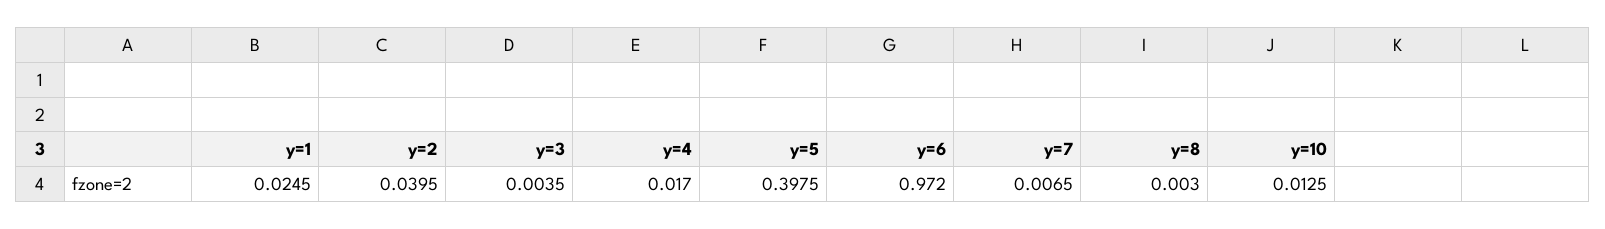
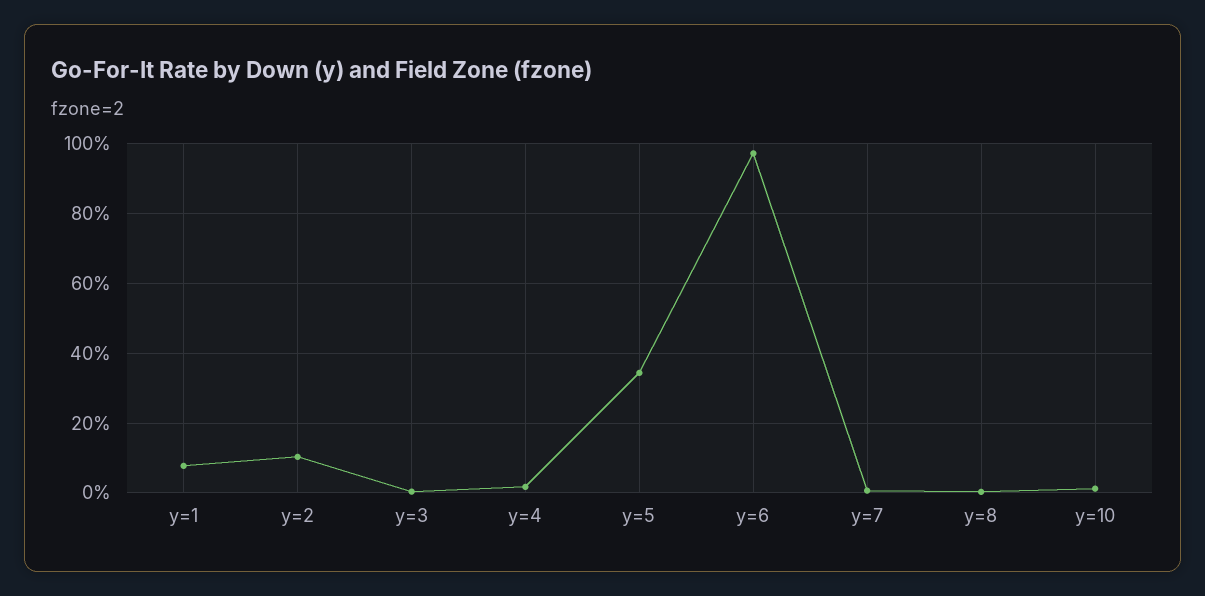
  {
-   "y=1": 0.0245,
+   "y=1": 0.08,
-   "y=2": 0.0395,
+   "y=2": 0.1,
    "y=3": 0.0035,
    "y=4": 0.017,
-   "y=5": 0.3975,
+   "y=5": 0.34,
    "y=6": 0.972,
    "y=7": 0.0065,
    "y=8": 0.003,
    "y=10": 0.0125
  }

